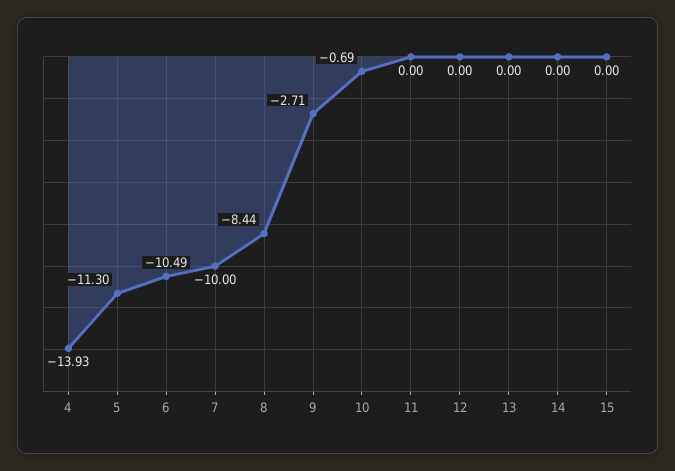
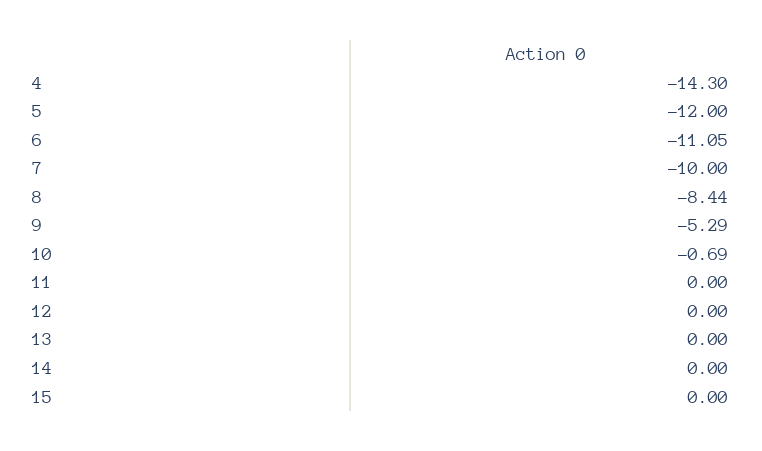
  {
-   "4": -13.93,
+   "4": -14.3,
-   "5": -11.3,
+   "5": -12,
-   "6": -10.49,
+   "6": -11.05,
    "7": -10,
    "8": -8.44,
-   "9": -2.71,
+   "9": -5.29,
    "10": -0.69,
    "11": 0,
    "12": 0,
    "13": 0,
    "14": 0,
    "15": 0
  }

